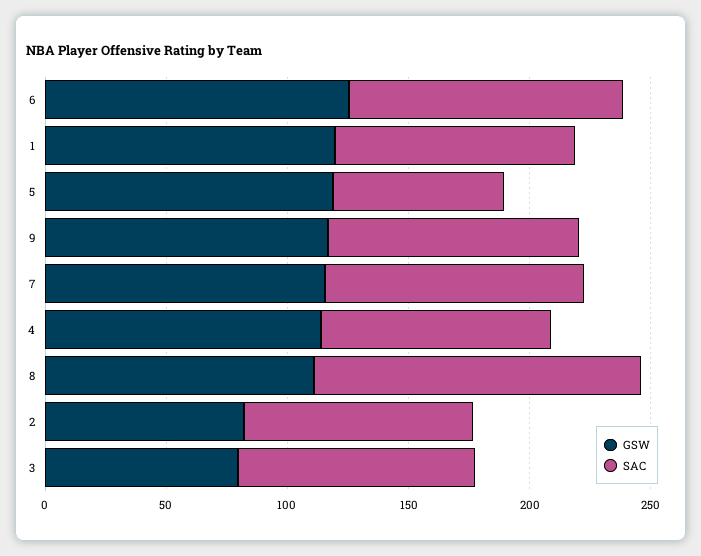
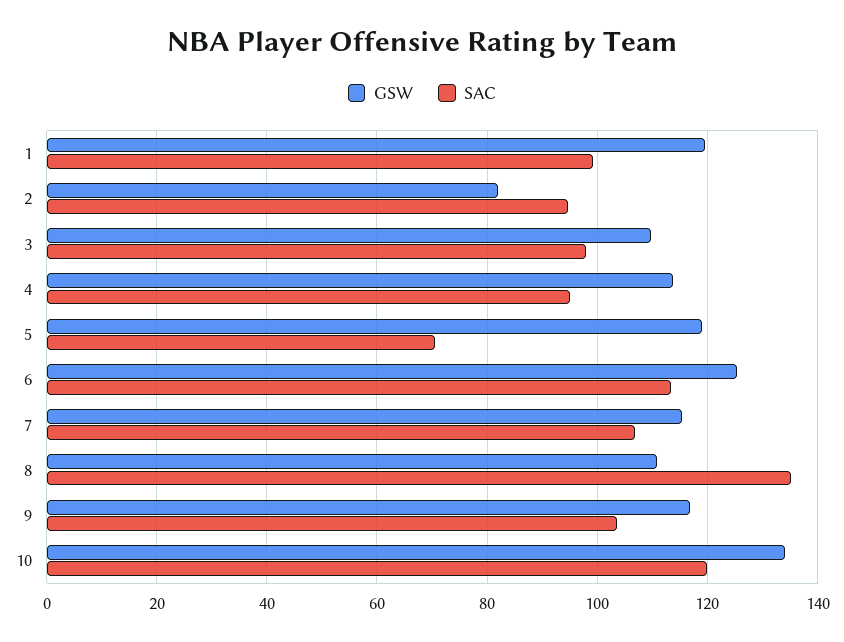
  {
    "GSW": {
      "6": 126,
      "1": 120,
      "5": 120,
      "9": 116,
      "7": 116,
      "4": 114,
      "8": 110,
      "2": 82,
-     "3": 80
+     "3": 110,
+     "10": 134
    },
    "SAC": {
      "6": 114,
      "1": 100,
      "5": 70,
      "9": 104,
      "7": 106,
      "4": 96,
      "8": 136,
      "2": 94,
-     "3": 98
+     "3": 98,
+     "10": 120
    }
  }

